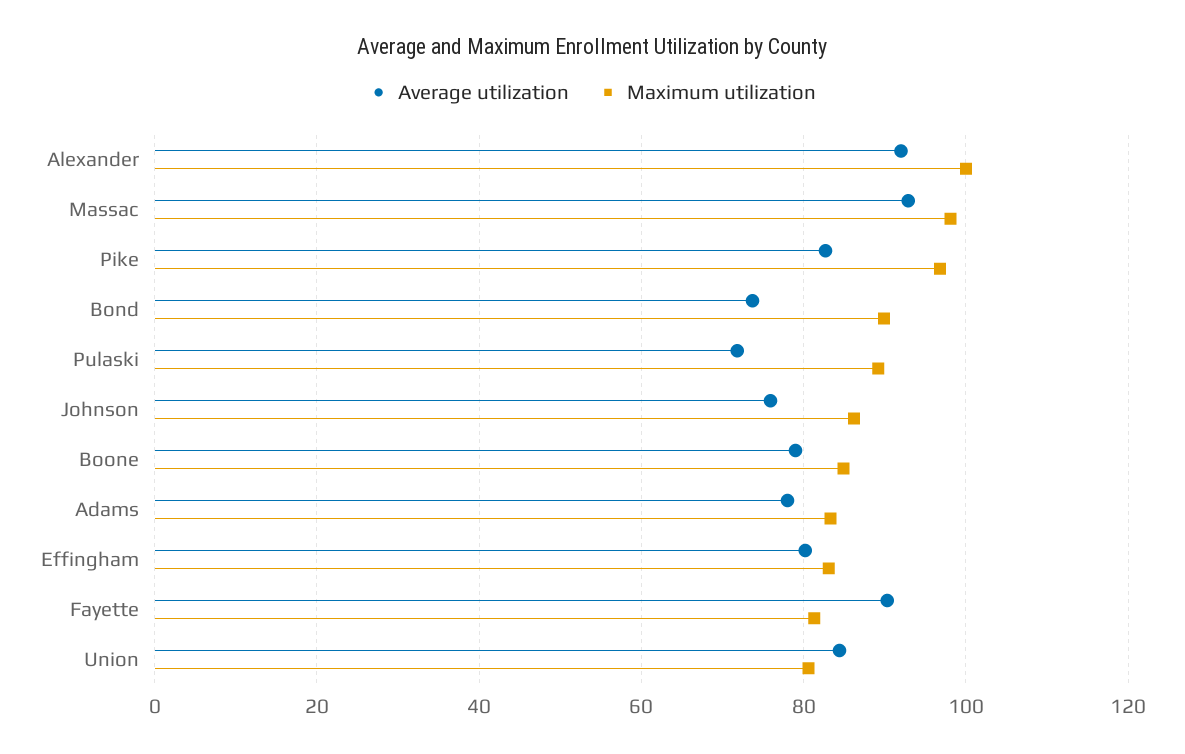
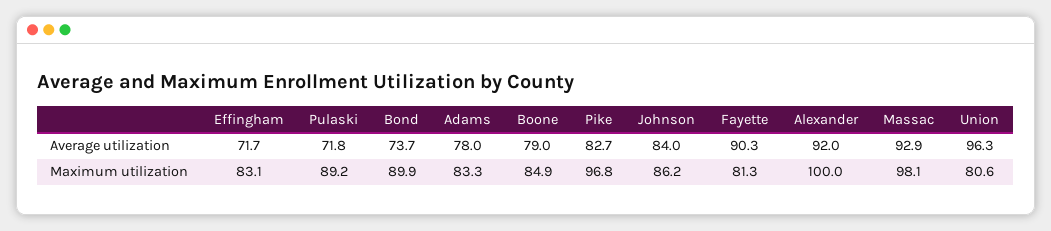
  {
    "Average utilization": {
      "Alexander": 92,
      "Massac": 92.9,
      "Pike": 82.7,
      "Bond": 73.7,
      "Pulaski": 71.8,
-     "Johnson": 76,
+     "Johnson": 84,
      "Boone": 79,
      "Adams": 78,
-     "Effingham": 80,
+     "Effingham": 71.7,
      "Fayette": 90.3,
-     "Union": 84
+     "Union": 96.3
    },
    "Maximum utilization": {
      "Alexander": 100,
      "Massac": 98.1,
      "Pike": 96.8,
      "Bond": 89.9,
      "Pulaski": 89.2,
      "Johnson": 86.2,
      "Boone": 84.9,
      "Adams": 83.3,
      "Effingham": 83.1,
      "Fayette": 81.3,
      "Union": 80.6
    }
  }

